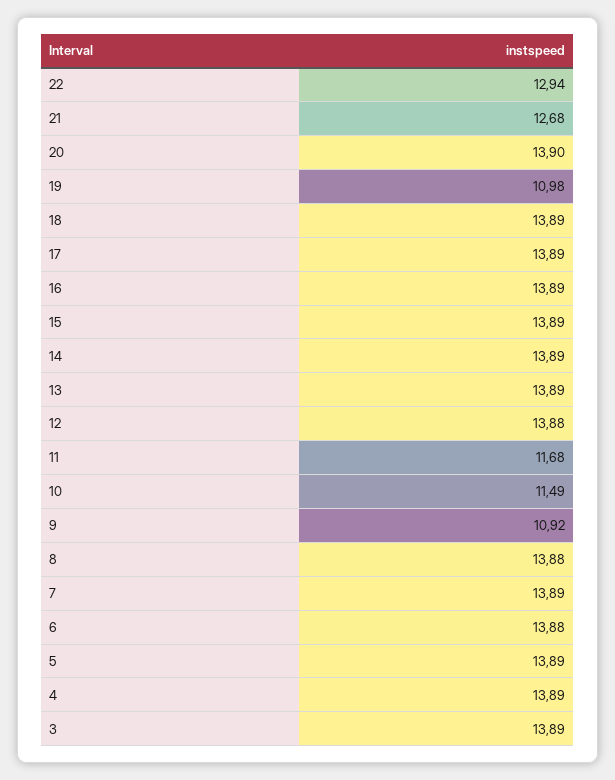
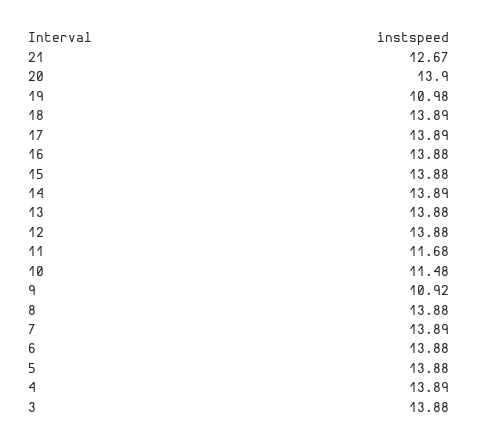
  {
-   "22": 12.94,
-   "21": 12.68,
+   "21": 12.67,
    "20": 13.9,
    "19": 10.98,
    "18": 13.89,
    "17": 13.89,
-   "16": 13.89,
+   "16": 13.88,
-   "15": 13.89,
+   "15": 13.88,
    "14": 13.89,
-   "13": 13.89,
+   "13": 13.88,
    "12": 13.88,
    "11": 11.68,
-   "10": 11.49,
+   "10": 11.48,
    "9": 10.92,
    "8": 13.88,
    "7": 13.89,
    "6": 13.88,
-   "5": 13.89,
+   "5": 13.88,
    "4": 13.89,
-   "3": 13.89
+   "3": 13.88
  }

